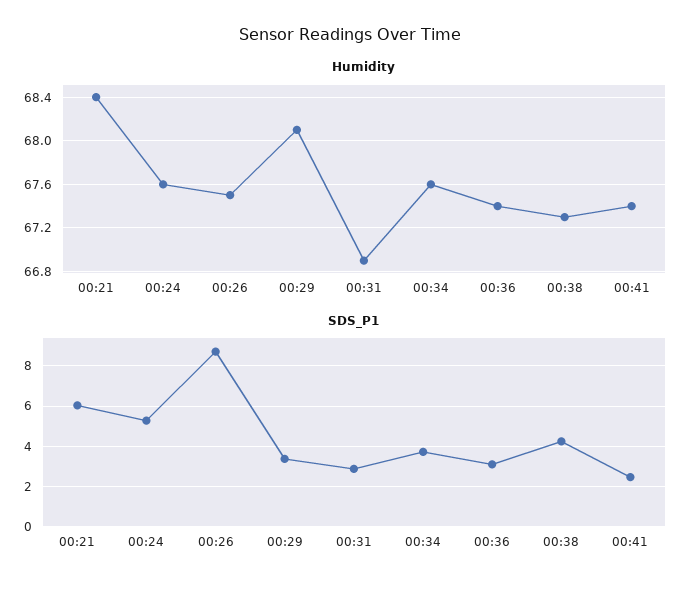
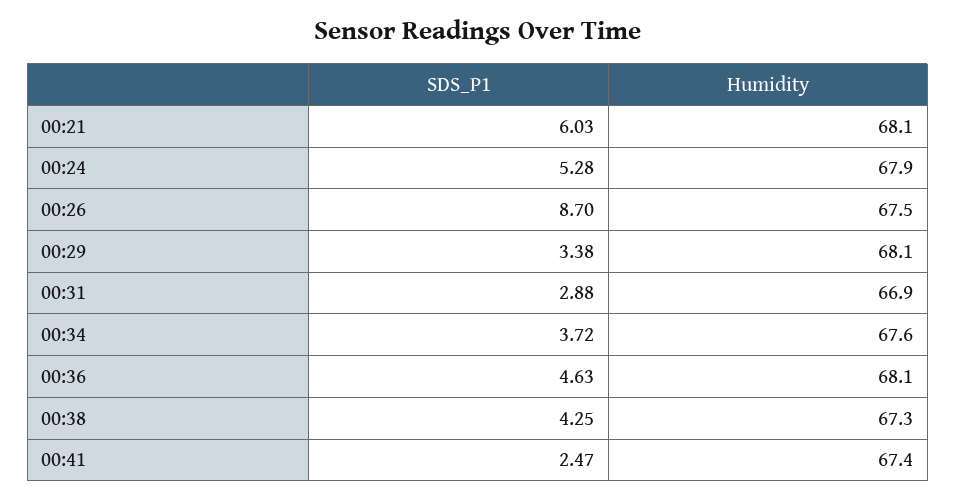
  {
    "Humidity": {
-     "00:21": 68.4,
+     "00:21": 68.1,
-     "00:24": 67.6,
+     "00:24": 67.9,
      "00:26": 67.5,
      "00:29": 68.1,
      "00:31": 66.9,
      "00:34": 67.6,
-     "00:36": 67.4,
+     "00:36": 68.1,
      "00:38": 67.3,
      "00:41": 67.4
    },
    "SDS_P1": {
      "00:21": 6.03,
      "00:24": 5.28,
      "00:26": 8.7,
      "00:29": 3.38,
      "00:31": 2.88,
      "00:34": 3.72,
-     "00:36": 3,
+     "00:36": 4.63,
      "00:38": 4.25,
      "00:41": 2.47
    }
  }

